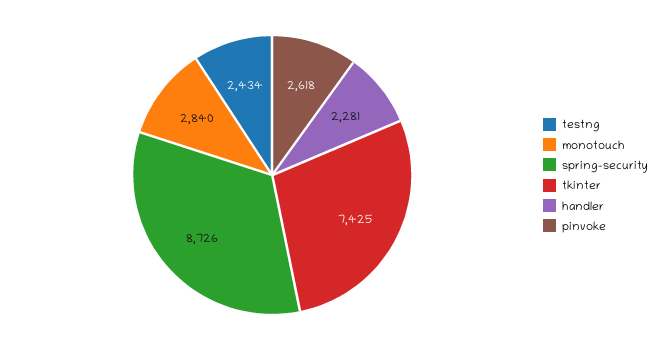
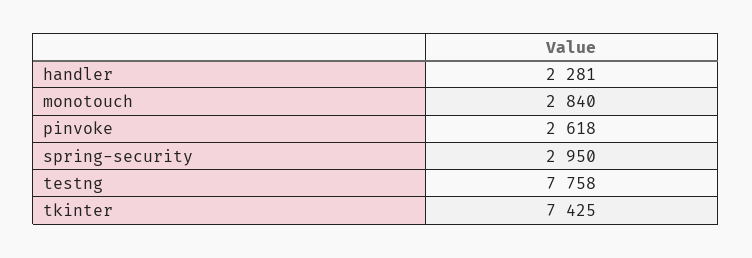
  {
-   "testng": 2434,
+   "testng": 7758,
    "monotouch": 2840,
-   "spring-security": 8726,
+   "spring-security": 2950,
    "tkinter": 7425,
    "handler": 2281,
    "pinvoke": 2618
  }

